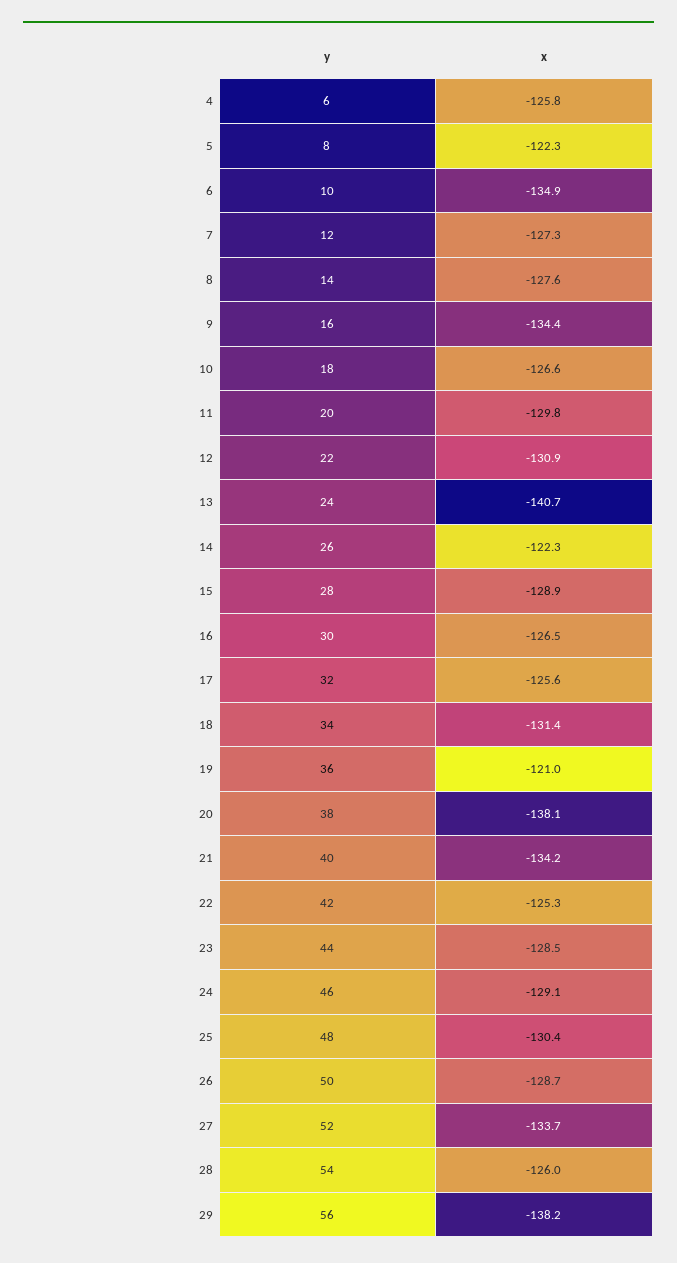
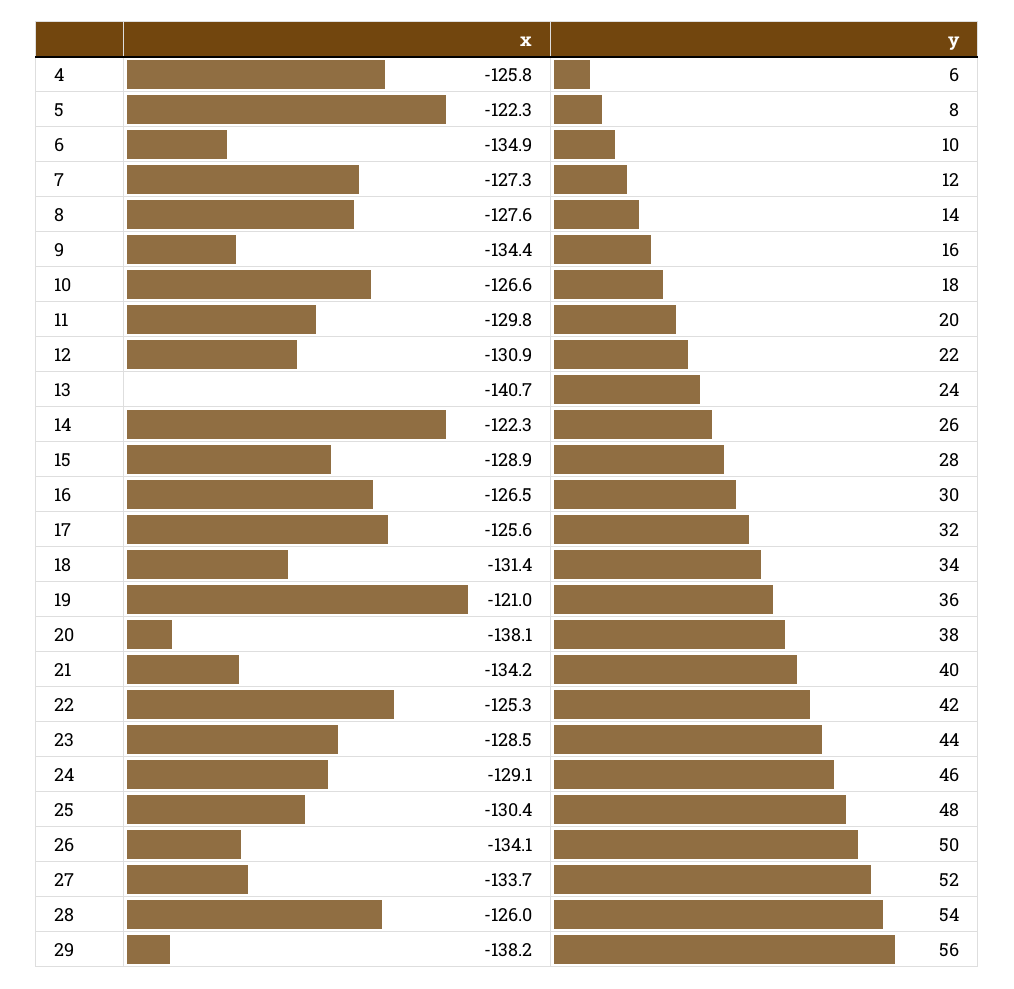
  {
    "y": {
      "4": 6,
      "5": 8,
      "6": 10,
      "7": 12,
      "8": 14,
      "9": 16,
      "10": 18,
      "11": 20,
      "12": 22,
      "13": 24,
      "14": 26,
      "15": 28,
      "16": 30,
      "17": 32,
      "18": 34,
      "19": 36,
      "20": 38,
      "21": 40,
      "22": 42,
      "23": 44,
      "24": 46,
      "25": 48,
      "26": 50,
      "27": 52,
      "28": 54,
      "29": 56
    },
    "x": {
      "4": -125.8,
      "5": -122.3,
      "6": -134.9,
      "7": -127.3,
      "8": -127.6,
      "9": -134.4,
      "10": -126.6,
      "11": -129.8,
      "12": -130.9,
      "13": -140.7,
      "14": -122.3,
      "15": -128.9,
      "16": -126.5,
      "17": -125.6,
      "18": -131.4,
      "19": -121,
      "20": -138.1,
      "21": -134.2,
      "22": -125.3,
      "23": -128.5,
      "24": -129.1,
      "25": -130.4,
-     "26": -128.7,
+     "26": -134.1,
      "27": -133.7,
      "28": -126,
      "29": -138.2
    }
  }

